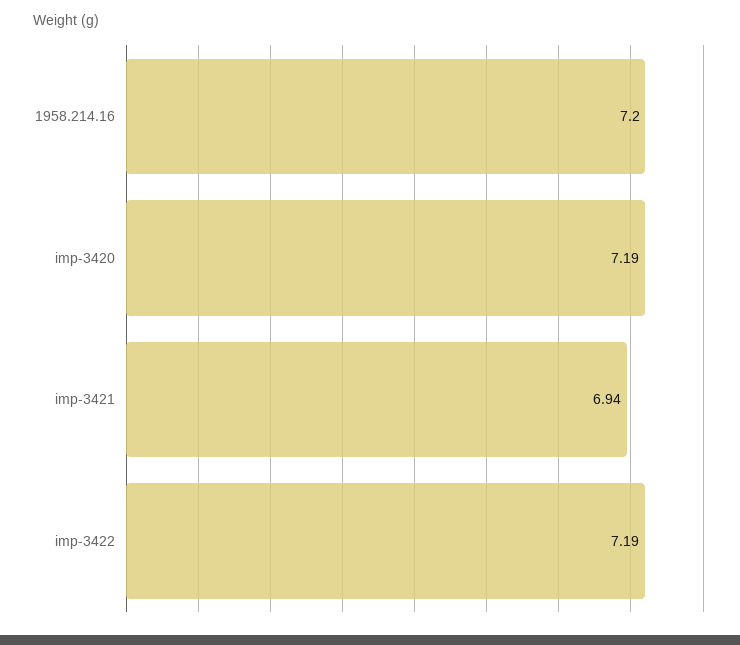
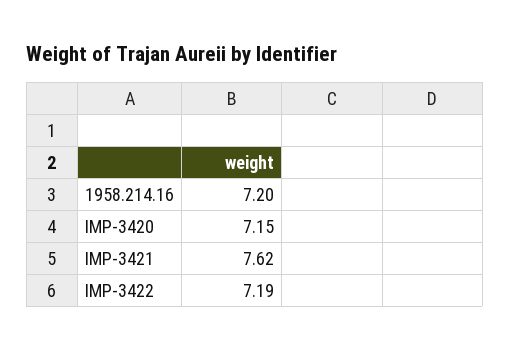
  {
    "1958.214.16": 7.2,
-   "imp-3420": 7.19,
+   "imp-3420": 7.15,
-   "imp-3421": 6.94,
+   "imp-3421": 7.62,
    "imp-3422": 7.19
  }

